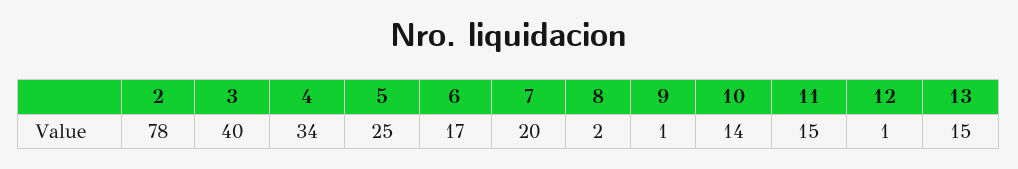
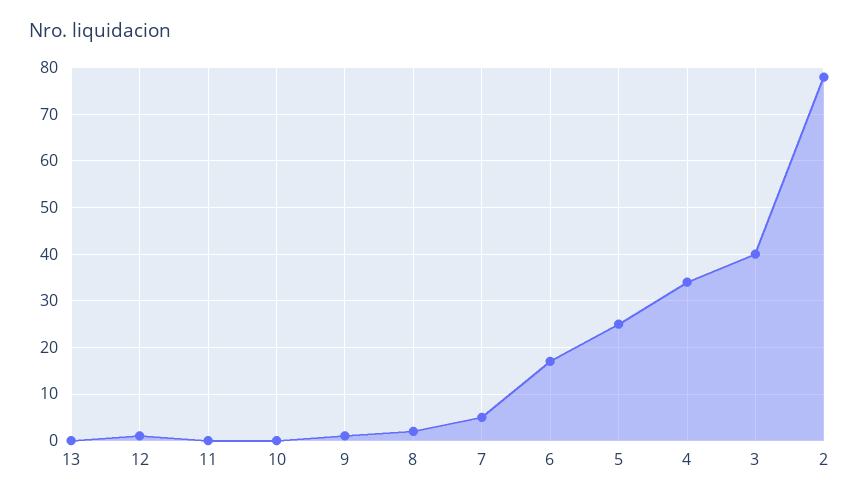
  {
    "2": 78,
    "3": 40,
    "4": 34,
    "5": 25,
    "6": 17,
-   "7": 20,
+   "7": 5,
    "8": 2,
    "9": 1,
-   "10": 14,
+   "10": 0,
-   "11": 15,
+   "11": 0,
    "12": 1,
-   "13": 15
+   "13": 0
  }

